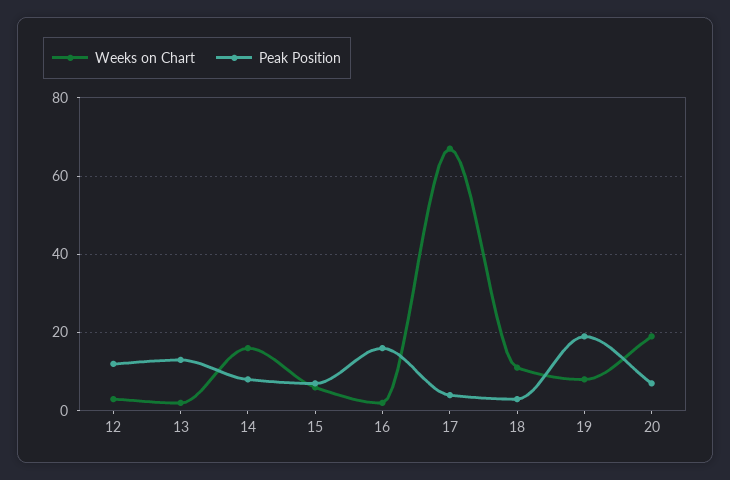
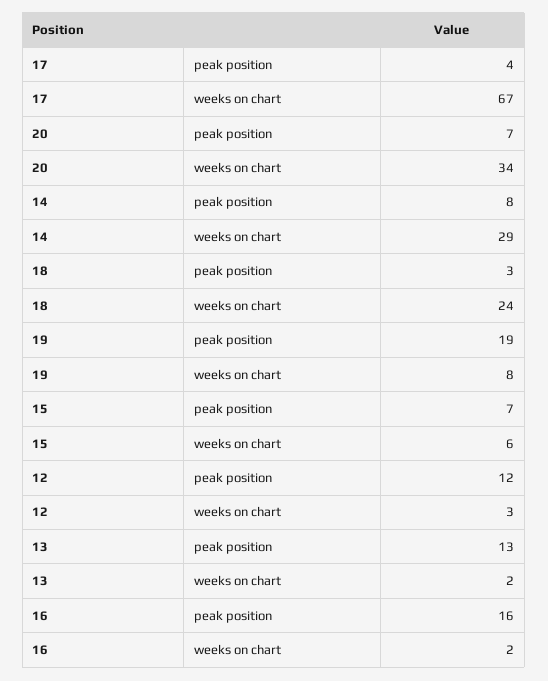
  {
    "Weeks on Chart": {
      "12": 3,
      "13": 2,
-     "14": 15,
+     "14": 29,
      "15": 6,
      "16": 2,
      "17": 67,
-     "18": 10,
+     "18": 24,
      "19": 8,
-     "20": 20
+     "20": 34
    },
    "Peak Position": {
      "12": 12,
      "13": 13,
      "14": 8,
      "15": 7,
      "16": 16,
      "17": 4,
      "18": 3,
      "19": 19,
      "20": 7
    }
  }

